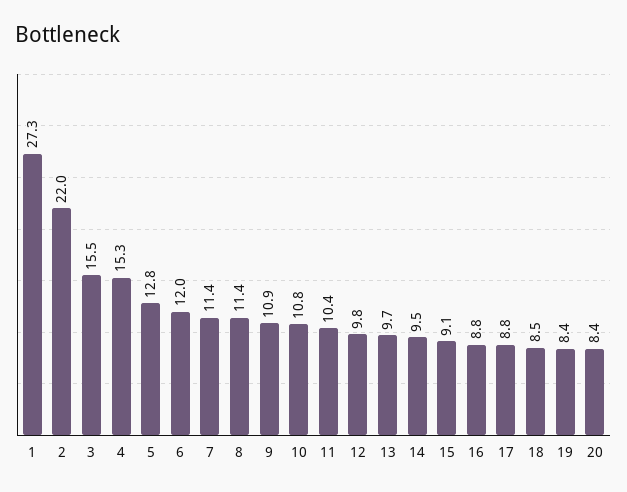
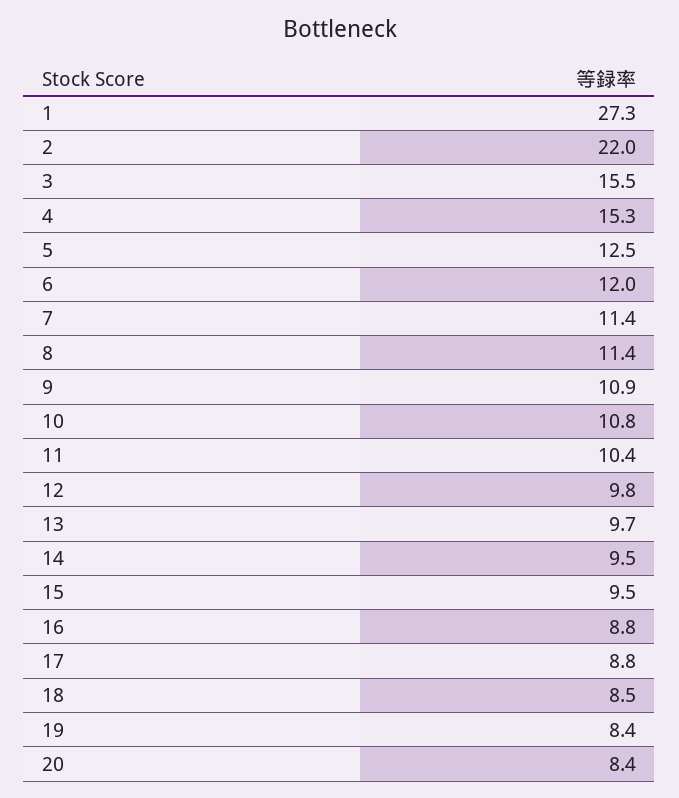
  {
    "1": 27.3,
    "2": 22,
    "3": 15.5,
    "4": 15.3,
-   "5": 12.8,
+   "5": 12.5,
    "6": 12,
    "7": 11.4,
    "8": 11.4,
    "9": 10.9,
    "10": 10.8,
    "11": 10.4,
    "12": 9.8,
    "13": 9.7,
    "14": 9.5,
-   "15": 9.1,
+   "15": 9.5,
    "16": 8.8,
    "17": 8.8,
    "18": 8.5,
    "19": 8.4,
    "20": 8.4
  }

